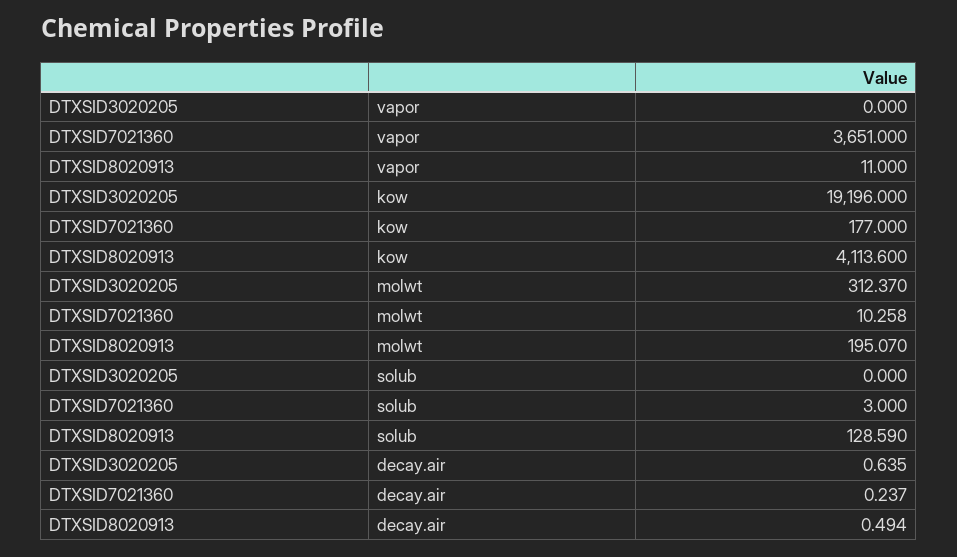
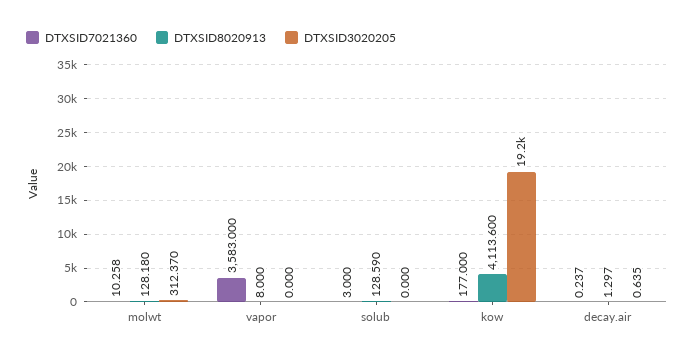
  {
    "DTXSID3020205": {
      "vapor": 0,
      "kow": 19196,
      "molwt": 312.37,
      "solub": 0,
      "decay.air": 0.635
    },
    "DTXSID7021360": {
-     "vapor": 3651,
+     "vapor": 3583,
      "kow": 177,
      "molwt": 10.258,
      "solub": 3,
      "decay.air": 0.237
    },
    "DTXSID8020913": {
-     "vapor": 11,
+     "vapor": 8,
      "kow": 4113.6,
-     "molwt": 195.07,
+     "molwt": 128.18,
      "solub": 128.59,
-     "decay.air": 0.494
+     "decay.air": 1.297
    }
  }

